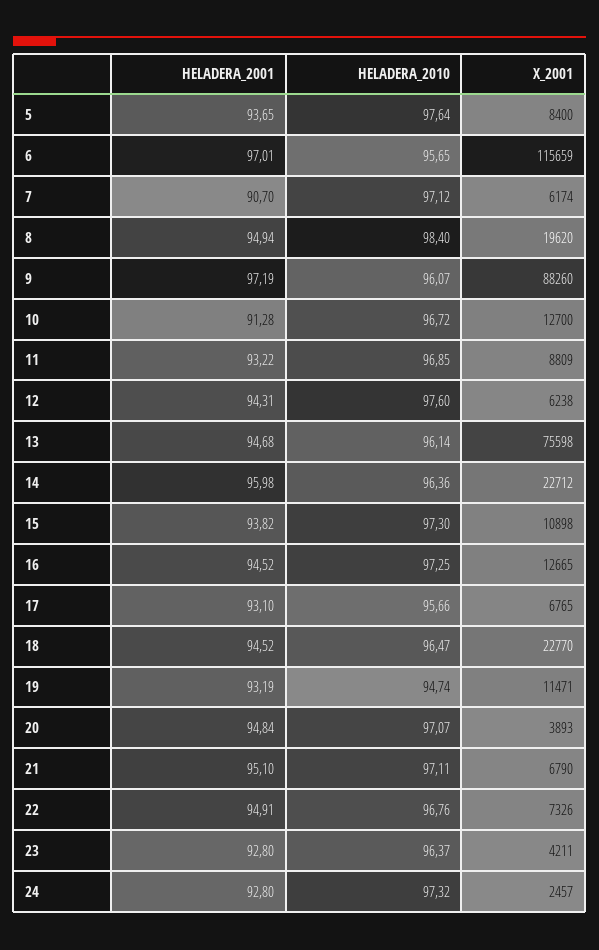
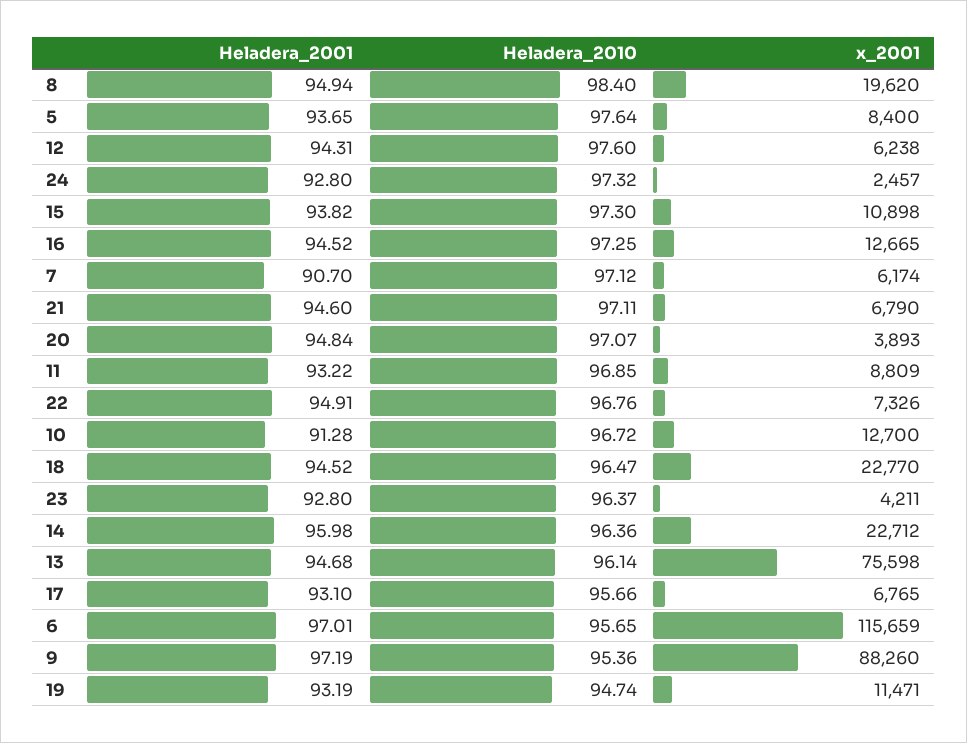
  {
    "HELADERA_2001": {
      "5": 93.65,
      "6": 97.01,
      "7": 90.7,
      "8": 94.94,
      "9": 97.19,
      "10": 91.28,
      "11": 93.22,
      "12": 94.31,
      "13": 94.68,
      "14": 95.98,
      "15": 93.82,
      "16": 94.52,
      "17": 93.1,
      "18": 94.52,
      "19": 93.19,
      "20": 94.84,
-     "21": 95.1,
+     "21": 94.6,
      "22": 94.91,
      "23": 92.8,
      "24": 92.8
    },
    "HELADERA_2010": {
      "5": 97.64,
      "6": 95.65,
      "7": 97.12,
      "8": 98.4,
-     "9": 96.07,
+     "9": 95.36,
      "10": 96.72,
      "11": 96.85,
      "12": 97.6,
      "13": 96.14,
      "14": 96.36,
      "15": 97.3,
      "16": 97.25,
      "17": 95.66,
      "18": 96.47,
      "19": 94.74,
      "20": 97.07,
      "21": 97.11,
      "22": 96.76,
      "23": 96.37,
      "24": 97.32
    },
    "X_2001": {
      "5": 8400,
      "6": 115659,
      "7": 6174,
      "8": 19620,
      "9": 88260,
      "10": 12700,
      "11": 8809,
      "12": 6238,
      "13": 75598,
      "14": 22712,
      "15": 10898,
      "16": 12665,
      "17": 6765,
      "18": 22770,
      "19": 11471,
      "20": 3893,
      "21": 6790,
      "22": 7326,
      "23": 4211,
      "24": 2457
    }
  }

